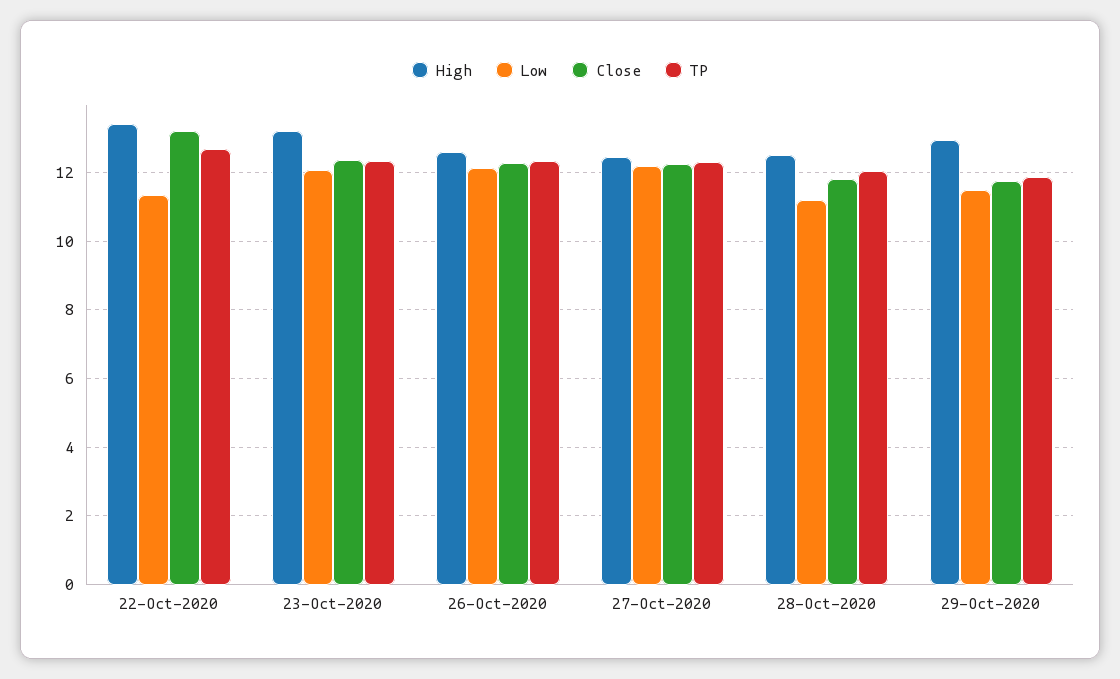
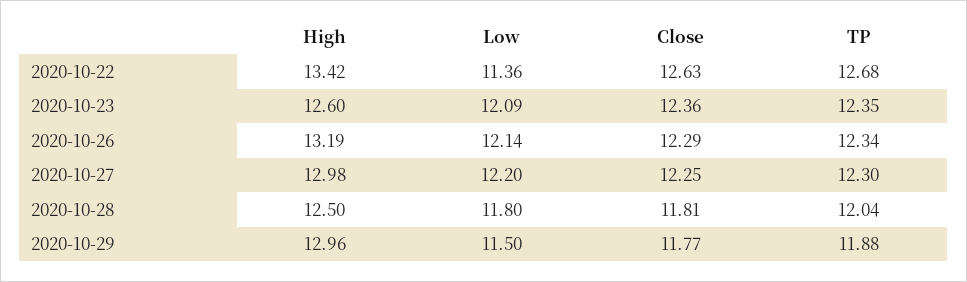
  {
    "High": {
      "22-Oct-2020": 13.42,
-     "23-Oct-2020": 13.2,
+     "23-Oct-2020": 12.6,
-     "26-Oct-2020": 12.6,
+     "26-Oct-2020": 13.19,
-     "27-Oct-2020": 12.4,
+     "27-Oct-2020": 12.98,
      "28-Oct-2020": 12.5,
      "29-Oct-2020": 12.96
    },
    "Low": {
      "22-Oct-2020": 11.36,
      "23-Oct-2020": 12.09,
      "26-Oct-2020": 12.14,
      "27-Oct-2020": 12.2,
-     "28-Oct-2020": 11.2,
+     "28-Oct-2020": 11.8,
      "29-Oct-2020": 11.5
    },
    "Close": {
-     "22-Oct-2020": 13.2,
+     "22-Oct-2020": 12.63,
      "23-Oct-2020": 12.36,
      "26-Oct-2020": 12.29,
      "27-Oct-2020": 12.25,
      "28-Oct-2020": 11.81,
      "29-Oct-2020": 11.77
    },
    "TP": {
      "22-Oct-2020": 12.68,
      "23-Oct-2020": 12.35,
      "26-Oct-2020": 12.34,
      "27-Oct-2020": 12.3,
      "28-Oct-2020": 12.04,
      "29-Oct-2020": 11.88
    }
  }

